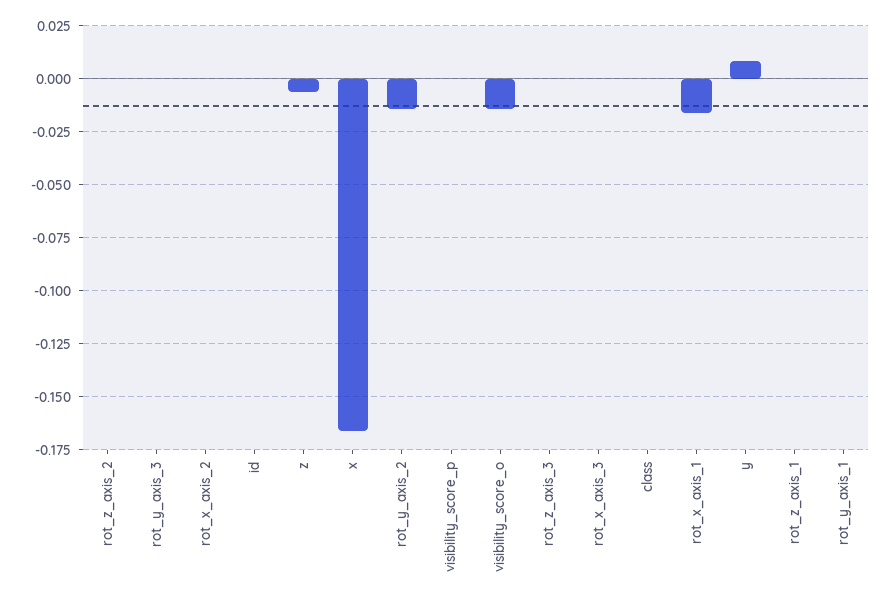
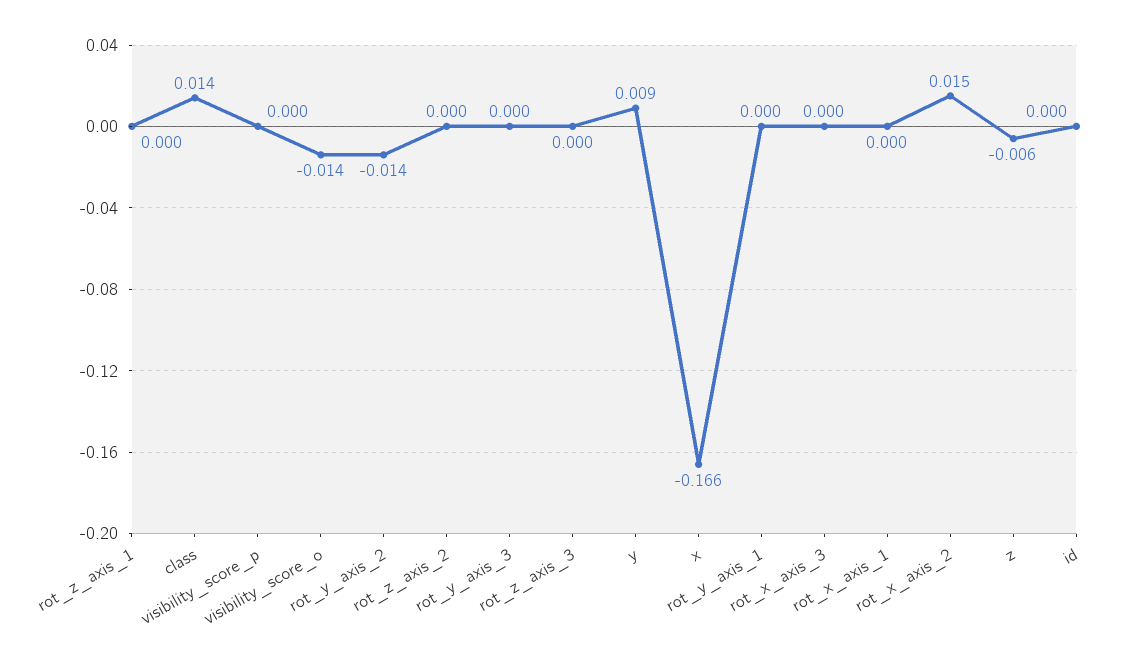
  {
    "rot_z_axis_2": 0,
    "rot_y_axis_3": 0,
-   "rot_x_axis_2": 0,
+   "rot_x_axis_2": 0.015,
    "id": 0,
    "z": -0.006,
    "x": -0.166,
    "rot_y_axis_2": -0.014,
    "visibility_score_p": 0,
    "visibility_score_o": -0.014,
    "rot_z_axis_3": 0,
    "rot_x_axis_3": 0,
-   "class": 0,
+   "class": 0.014,
-   "rot_x_axis_1": -0.015,
+   "rot_x_axis_1": 0,
    "y": 0.009,
    "rot_z_axis_1": 0,
    "rot_y_axis_1": 0
  }

